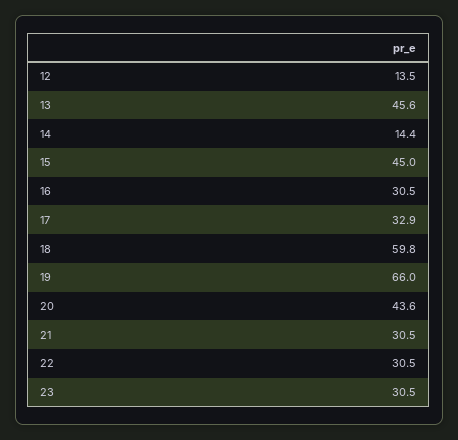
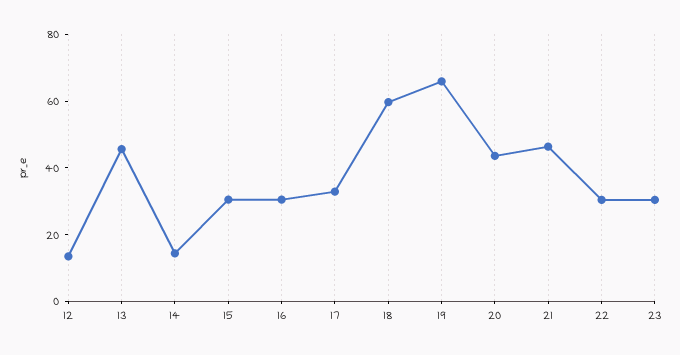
  {
    "12": 13.5,
    "13": 45.6,
    "14": 14.4,
-   "15": 45,
+   "15": 30,
    "16": 30.5,
    "17": 32.9,
    "18": 59.8,
    "19": 66,
    "20": 43.6,
-   "21": 30.5,
+   "21": 45,
    "22": 30.5,
    "23": 30.5
  }

